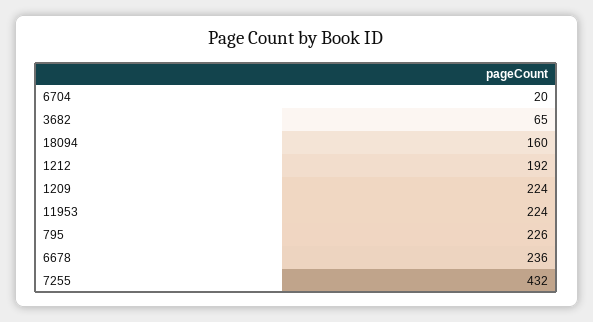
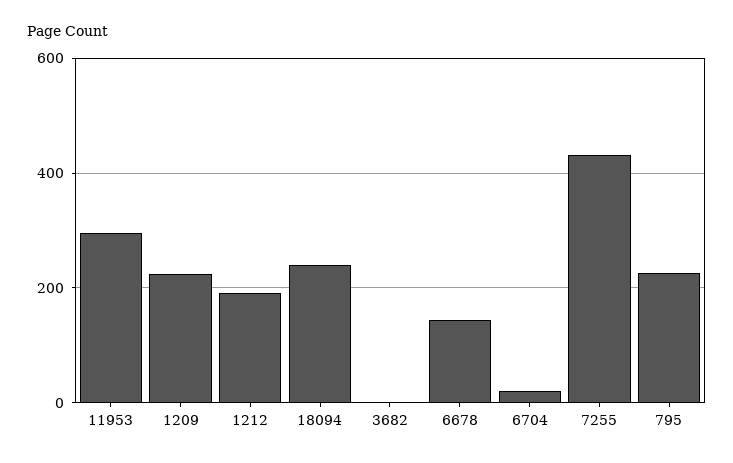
  {
    "6704": 20,
-   "3682": 65,
+   "3682": 0,
-   "18094": 160,
+   "18094": 240,
    "1212": 192,
    "1209": 224,
-   "11953": 224,
+   "11953": 300,
    "795": 226,
-   "6678": 236,
+   "6678": 140,
    "7255": 432
  }

